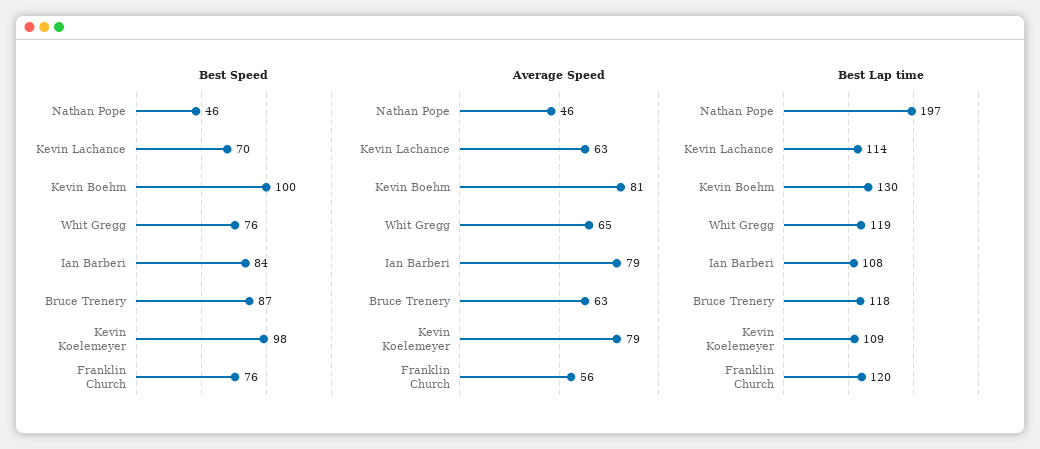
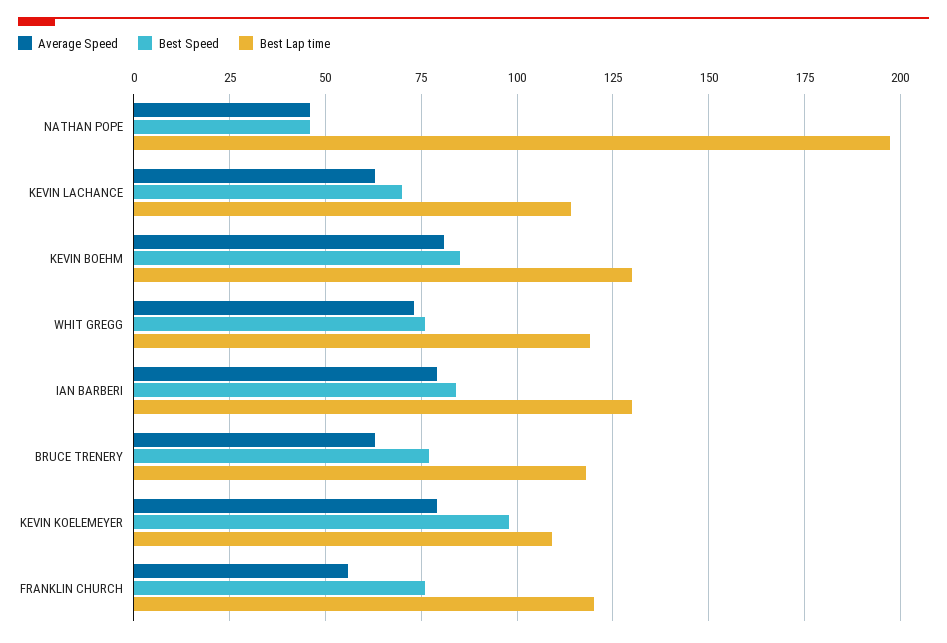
  {
    "Best Speed": {
      "Nathan Pope": 46,
      "Kevin Lachance": 70,
-     "Kevin Boehm": 100,
+     "Kevin Boehm": 85,
      "Whit Gregg": 76,
      "Ian Barberi": 84,
-     "Bruce Trenery": 87,
+     "Bruce Trenery": 77.5,
      "Kevin Koelemeyer": 98,
      "Franklin Church": 76
    },
    "Average Speed": {
      "Nathan Pope": 46,
      "Kevin Lachance": 63,
      "Kevin Boehm": 81,
-     "Whit Gregg": 65,
+     "Whit Gregg": 72.5,
      "Ian Barberi": 79,
      "Bruce Trenery": 63,
      "Kevin Koelemeyer": 79,
      "Franklin Church": 56
    },
    "Best Lap time": {
      "Nathan Pope": 197,
      "Kevin Lachance": 114,
      "Kevin Boehm": 130,
      "Whit Gregg": 119,
-     "Ian Barberi": 108,
+     "Ian Barberi": 130,
      "Bruce Trenery": 118,
      "Kevin Koelemeyer": 109,
      "Franklin Church": 120
    }
  }

